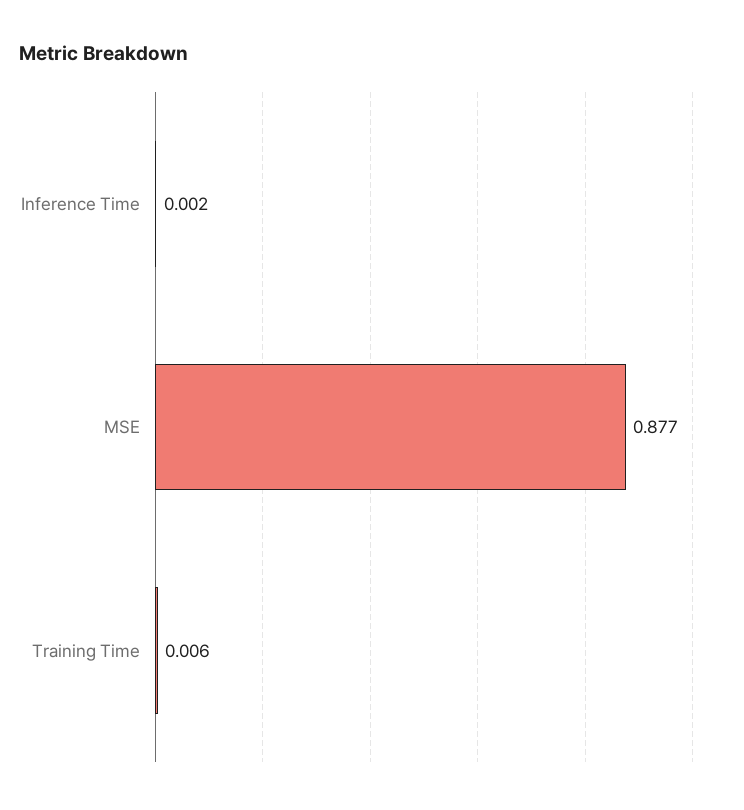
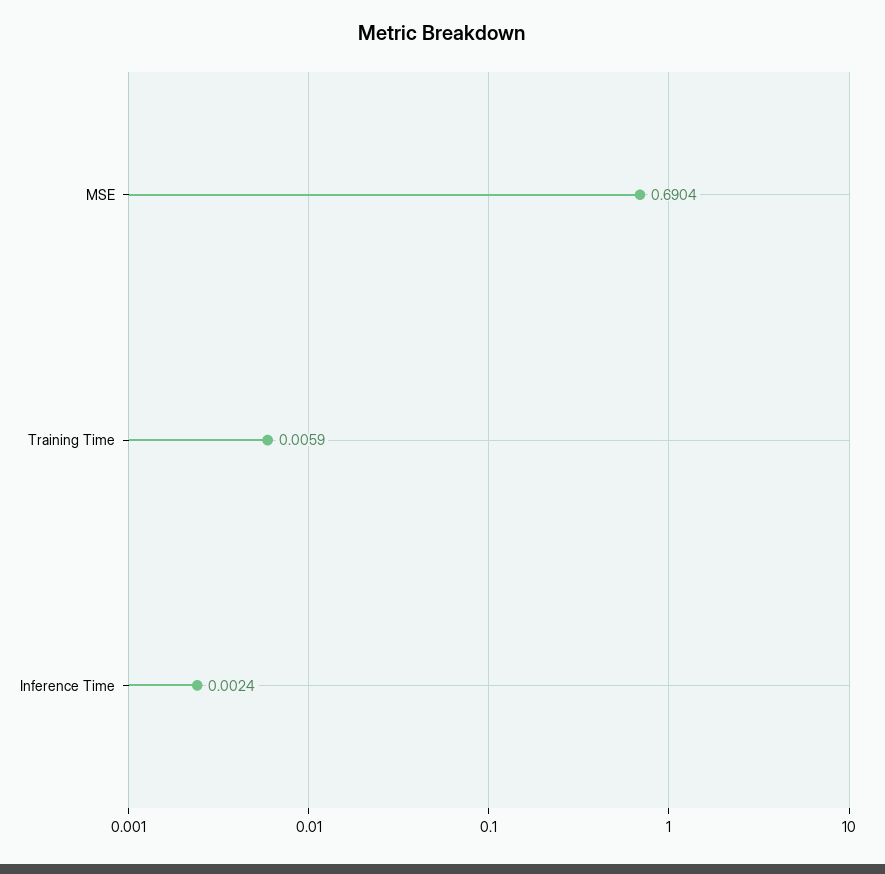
  {
    "Inference Time": 0.0024,
-   "MSE": 0.877,
+   "MSE": 0.6904,
    "Training Time": 0.0059
  }

